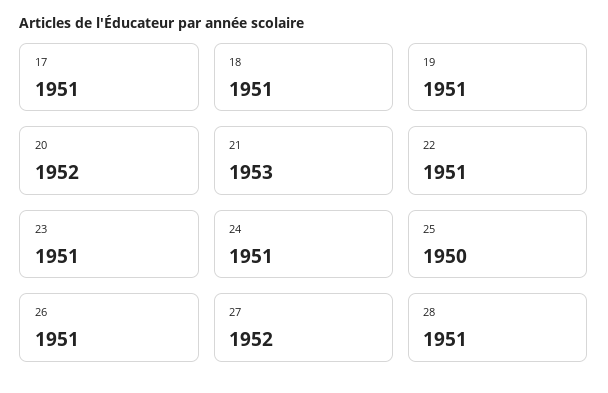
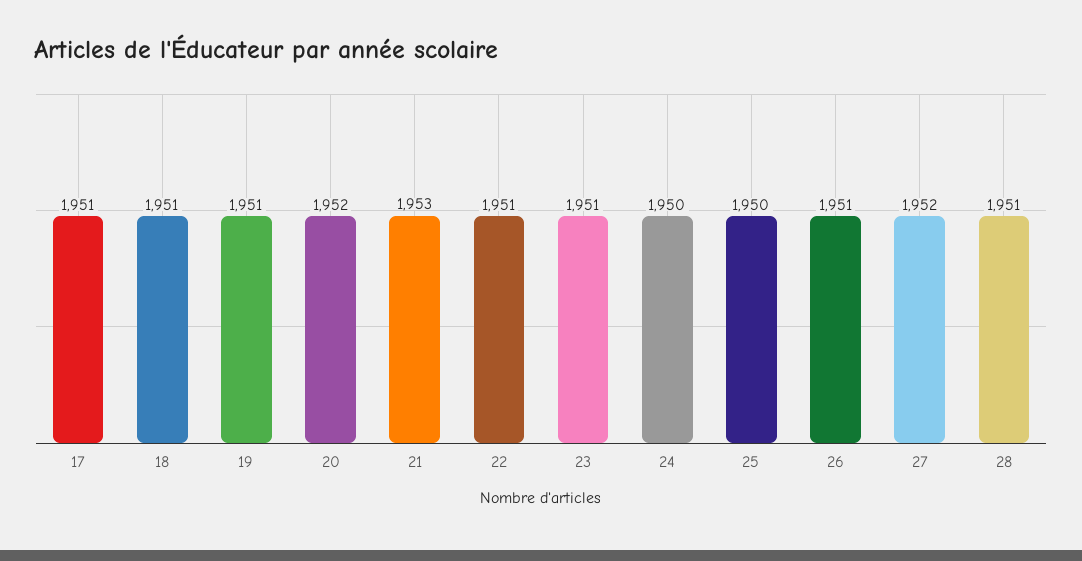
  {
    "17": 1951,
    "18": 1951,
    "19": 1951,
    "20": 1952,
    "21": 1953,
    "22": 1951,
    "23": 1951,
-   "24": 1951,
+   "24": 1950,
    "25": 1950,
    "26": 1951,
    "27": 1952,
    "28": 1951
  }

